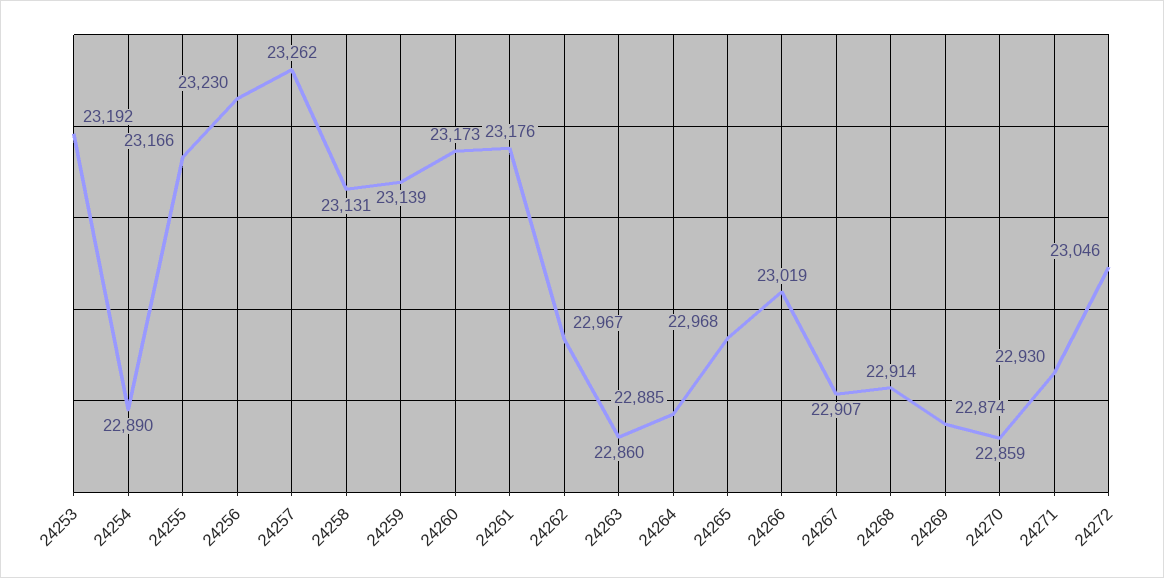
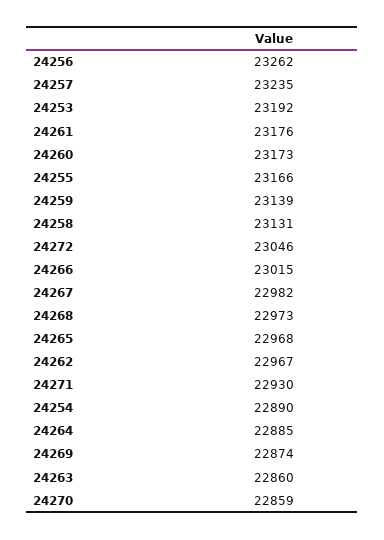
  {
    "24253": 23192,
    "24254": 22890,
    "24255": 23166,
-   "24256": 23230,
+   "24256": 23262,
-   "24257": 23262,
+   "24257": 23235,
    "24258": 23131,
    "24259": 23139,
    "24260": 23173,
    "24261": 23176,
    "24262": 22967,
    "24263": 22860,
    "24264": 22885,
    "24265": 22968,
-   "24266": 23019,
+   "24266": 23015,
-   "24267": 22907,
+   "24267": 22982,
-   "24268": 22914,
+   "24268": 22973,
    "24269": 22874,
    "24270": 22859,
    "24271": 22930,
    "24272": 23046
  }

